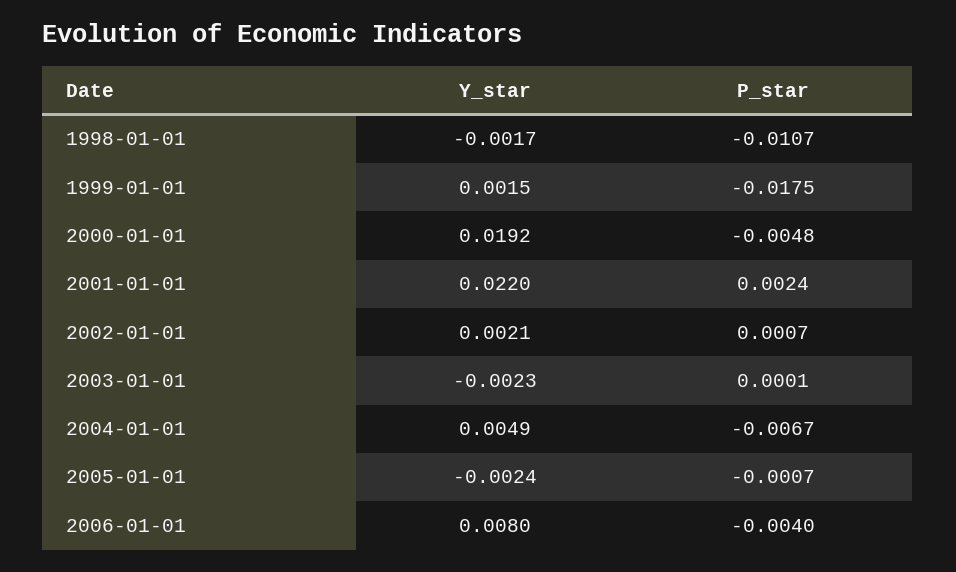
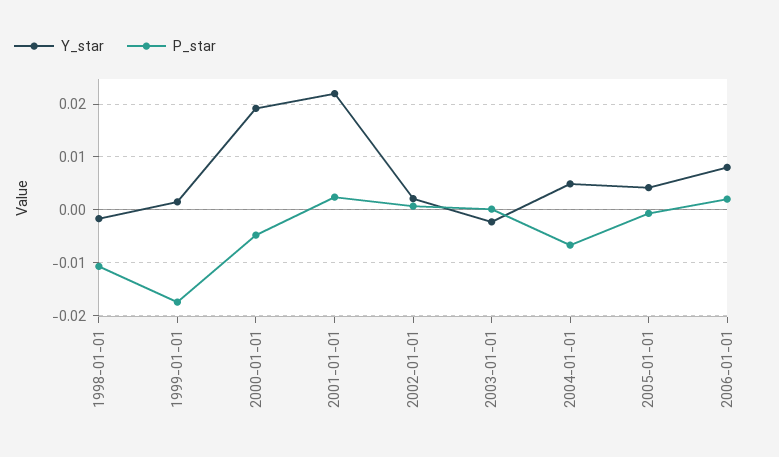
  {
    "Y_star": {
      "1998-01-01": -0.0017,
      "1999-01-01": 0.0015,
      "2000-01-01": 0.0192,
      "2001-01-01": 0.022,
      "2002-01-01": 0.0021,
      "2003-01-01": -0.0023,
      "2004-01-01": 0.0049,
-     "2005-01-01": -0.0024,
+     "2005-01-01": 0.004,
      "2006-01-01": 0.008
    },
    "P_star": {
      "1998-01-01": -0.0107,
      "1999-01-01": -0.0175,
      "2000-01-01": -0.0048,
      "2001-01-01": 0.0024,
      "2002-01-01": 0.0007,
      "2003-01-01": 0.0001,
      "2004-01-01": -0.0067,
      "2005-01-01": -0.0007,
-     "2006-01-01": -0.004
+     "2006-01-01": 0.002
    }
  }

